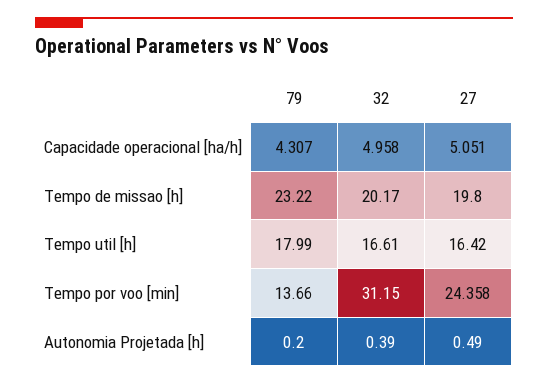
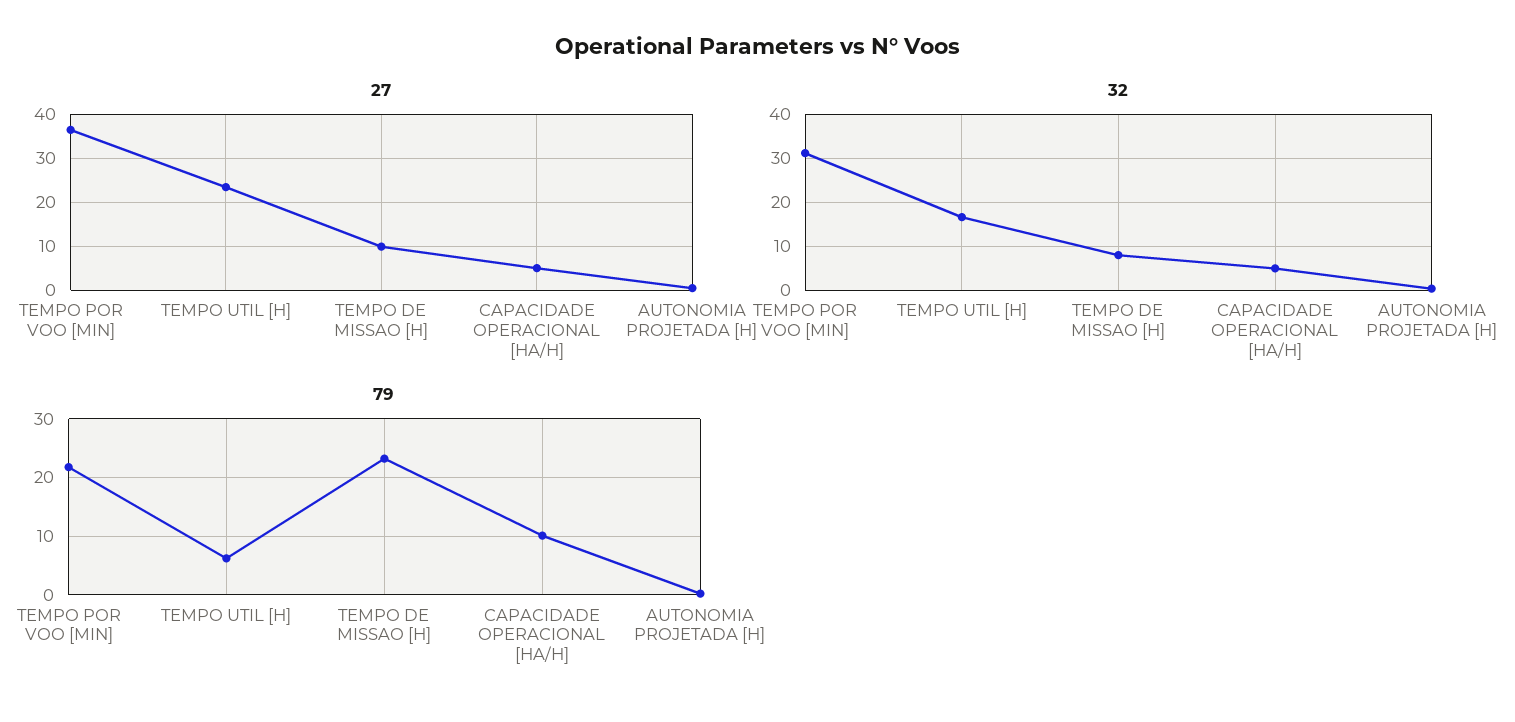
  {
    "79": {
-     "Capacidade operacional [ha/h]": 4.307,
+     "Capacidade operacional [ha/h]": 10,
      "Tempo de missao [h]": 23.22,
-     "Tempo util [h]": 17.99,
+     "Tempo util [h]": 6,
-     "Tempo por voo [min]": 13.66,
+     "Tempo por voo [min]": 22,
      "Autonomia Projetada [h]": 0.2
    },
    "32": {
      "Capacidade operacional [ha/h]": 4.958,
-     "Tempo de missao [h]": 20.17,
+     "Tempo de missao [h]": 8,
      "Tempo util [h]": 16.61,
      "Tempo por voo [min]": 31.15,
      "Autonomia Projetada [h]": 0.39
    },
    "27": {
      "Capacidade operacional [ha/h]": 5.051,
-     "Tempo de missao [h]": 19.8,
+     "Tempo de missao [h]": 10,
-     "Tempo util [h]": 16.42,
+     "Tempo util [h]": 24,
-     "Tempo por voo [min]": 24.358,
+     "Tempo por voo [min]": 36,
      "Autonomia Projetada [h]": 0.49
    }
  }

